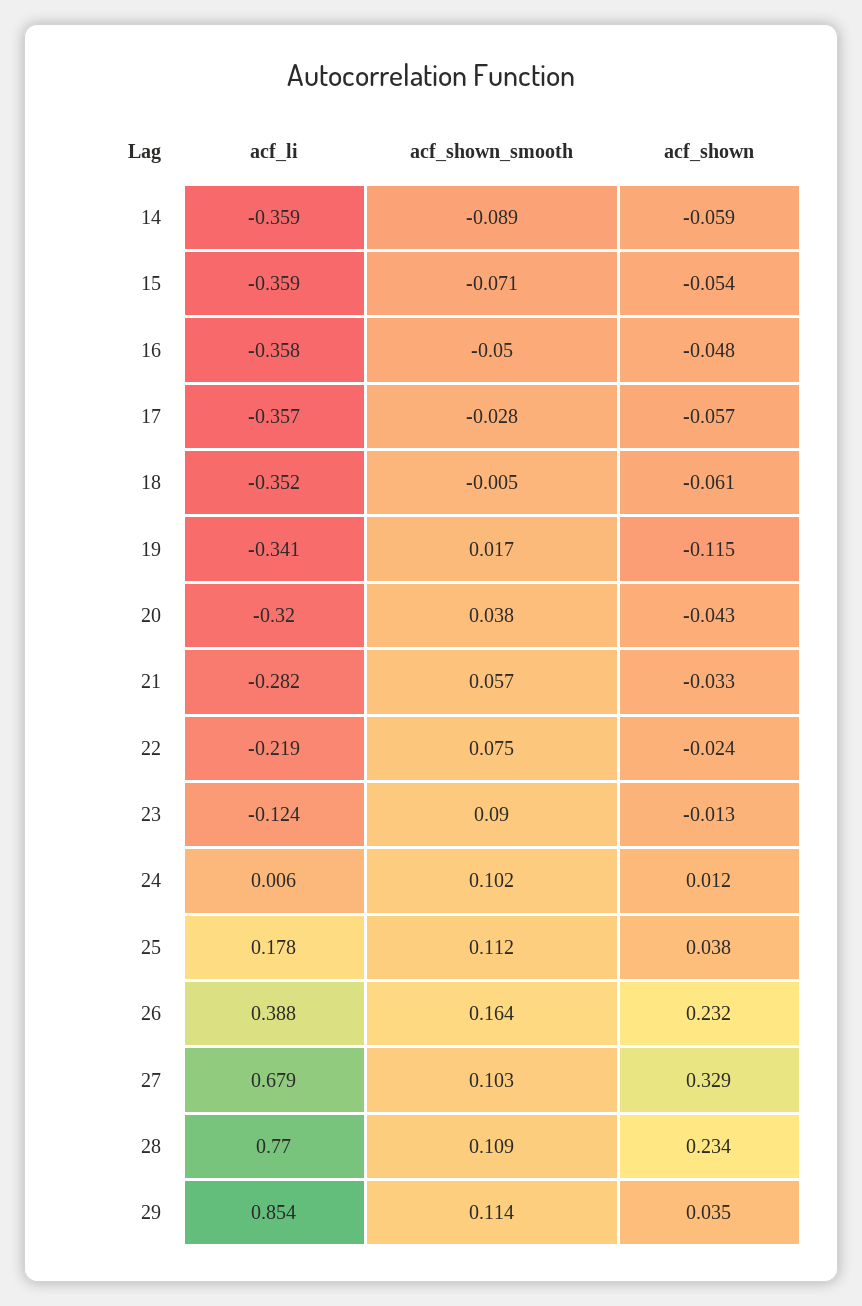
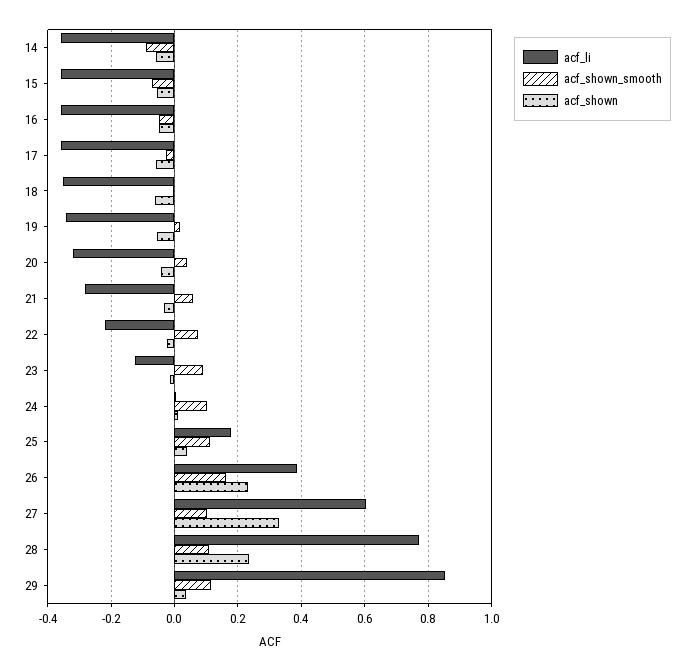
  {
    "acf_li": {
      "14": -0.359,
      "15": -0.359,
      "16": -0.358,
      "17": -0.357,
      "18": -0.352,
      "19": -0.341,
      "20": -0.32,
      "21": -0.282,
      "22": -0.219,
      "23": -0.124,
      "24": 0.006,
      "25": 0.178,
      "26": 0.388,
-     "27": 0.679,
+     "27": 0.6,
      "28": 0.77,
      "29": 0.854
    },
    "acf_shown_smooth": {
      "14": -0.089,
      "15": -0.071,
      "16": -0.05,
      "17": -0.028,
      "18": -0.005,
      "19": 0.017,
      "20": 0.038,
      "21": 0.057,
      "22": 0.075,
      "23": 0.09,
      "24": 0.102,
      "25": 0.112,
      "26": 0.164,
      "27": 0.103,
      "28": 0.109,
      "29": 0.114
    },
    "acf_shown": {
      "14": -0.059,
      "15": -0.054,
      "16": -0.048,
      "17": -0.057,
      "18": -0.061,
-     "19": -0.115,
+     "19": -0.06,
      "20": -0.043,
      "21": -0.033,
      "22": -0.024,
      "23": -0.013,
      "24": 0.012,
      "25": 0.038,
      "26": 0.232,
      "27": 0.329,
      "28": 0.234,
      "29": 0.035
    }
  }

